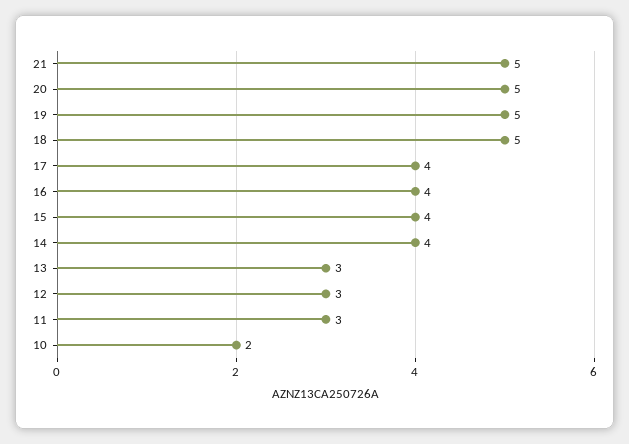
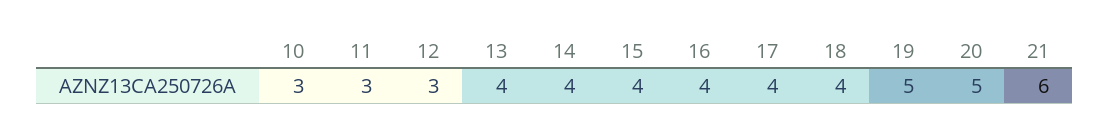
  {
-   "21": 5,
+   "21": 6,
    "20": 5,
    "19": 5,
-   "18": 5,
+   "18": 4,
    "17": 4,
    "16": 4,
    "15": 4,
    "14": 4,
-   "13": 3,
+   "13": 4,
    "12": 3,
    "11": 3,
-   "10": 2
+   "10": 3
  }

